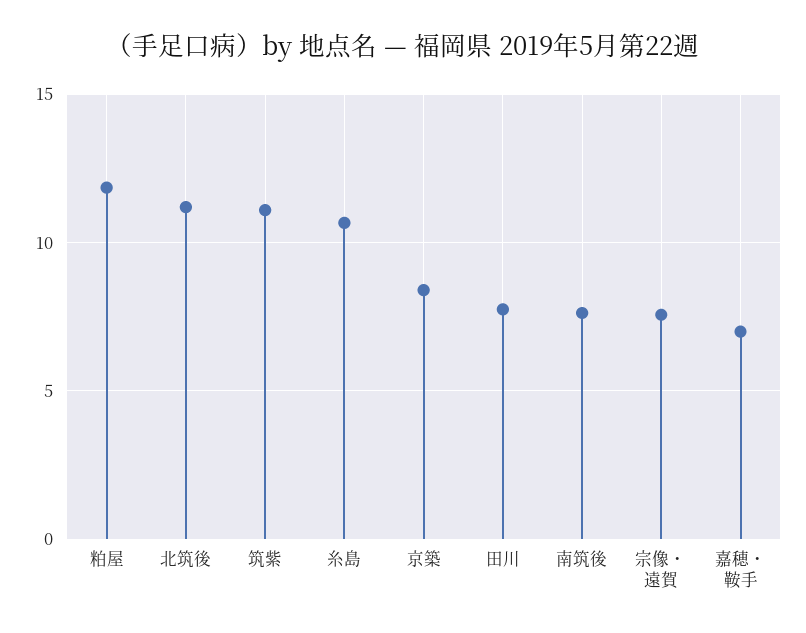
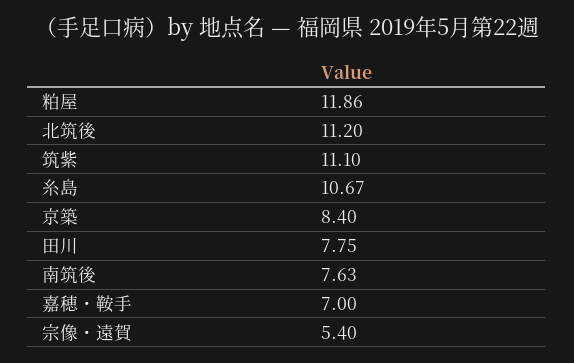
  {
    "粕屋": 11.86,
    "北筑後": 11.2,
    "筑紫": 11.1,
    "糸島": 10.67,
    "京築": 8.4,
    "田川": 7.75,
    "南筑後": 7.63,
-   "宗像・遠賀": 7.5,
+   "宗像・遠賀": 5.4,
    "嘉穂・鞍手": 7
  }

